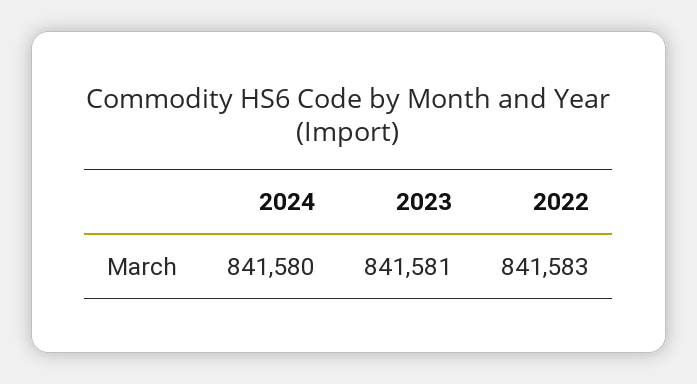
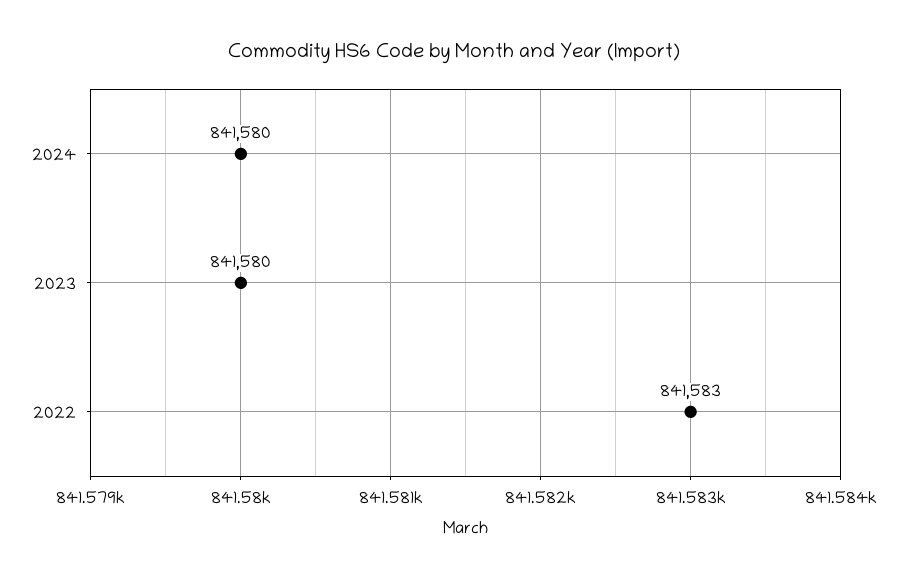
  {
    "2024": 841580,
-   "2023": 841581,
+   "2023": 841580,
    "2022": 841583
  }

